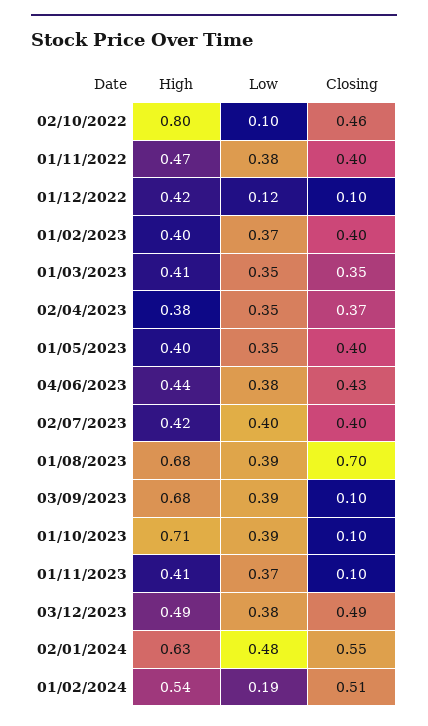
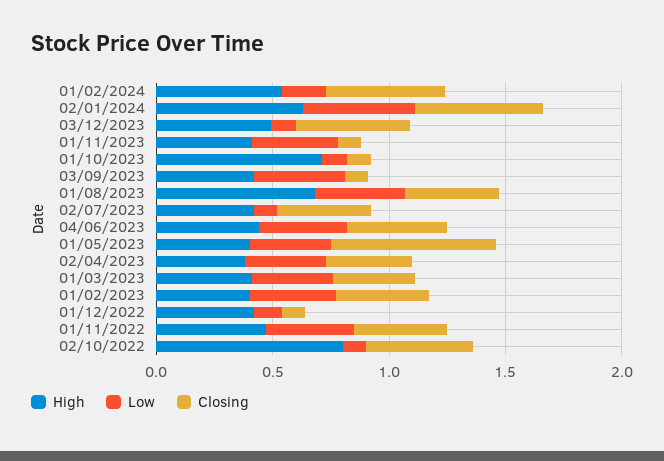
  {
    "High": {
      "02/10/2022": 0.8,
      "01/11/2022": 0.47,
      "01/12/2022": 0.42,
      "01/02/2023": 0.4,
      "01/03/2023": 0.41,
      "02/04/2023": 0.38,
      "01/05/2023": 0.4,
      "04/06/2023": 0.44,
      "02/07/2023": 0.42,
      "01/08/2023": 0.68,
-     "03/09/2023": 0.68,
+     "03/09/2023": 0.4,
      "01/10/2023": 0.71,
      "01/11/2023": 0.41,
      "03/12/2023": 0.49,
      "02/01/2024": 0.63,
      "01/02/2024": 0.54
    },
    "Low": {
      "02/10/2022": 0.1,
      "01/11/2022": 0.38,
      "01/12/2022": 0.12,
      "01/02/2023": 0.37,
      "01/03/2023": 0.35,
      "02/04/2023": 0.35,
      "01/05/2023": 0.35,
      "04/06/2023": 0.38,
-     "02/07/2023": 0.4,
+     "02/07/2023": 0.1,
      "01/08/2023": 0.39,
      "03/09/2023": 0.39,
-     "01/10/2023": 0.39,
+     "01/10/2023": 0.1,
      "01/11/2023": 0.37,
-     "03/12/2023": 0.38,
+     "03/12/2023": 0.1,
      "02/01/2024": 0.48,
      "01/02/2024": 0.19
    },
    "Closing": {
      "02/10/2022": 0.46,
      "01/11/2022": 0.4,
      "01/12/2022": 0.1,
      "01/02/2023": 0.4,
      "01/03/2023": 0.35,
      "02/04/2023": 0.37,
-     "01/05/2023": 0.4,
+     "01/05/2023": 0.7,
      "04/06/2023": 0.43,
      "02/07/2023": 0.4,
-     "01/08/2023": 0.7,
+     "01/08/2023": 0.4,
      "03/09/2023": 0.1,
      "01/10/2023": 0.1,
      "01/11/2023": 0.1,
      "03/12/2023": 0.49,
      "02/01/2024": 0.55,
      "01/02/2024": 0.51
    }
  }

